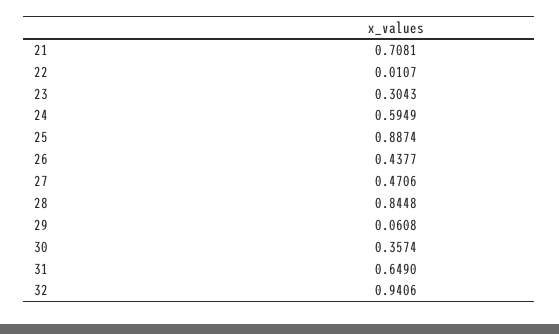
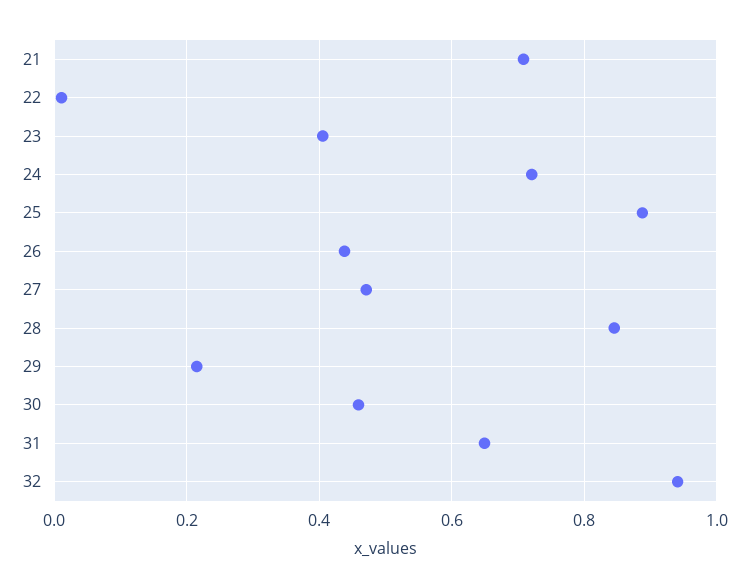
  {
    "21": 0.7081,
    "22": 0.0107,
-   "23": 0.3043,
+   "23": 0.4,
-   "24": 0.5949,
+   "24": 0.72,
    "25": 0.8874,
    "26": 0.4377,
    "27": 0.4706,
    "28": 0.8448,
-   "29": 0.0608,
+   "29": 0.22,
-   "30": 0.3574,
+   "30": 0.46,
    "31": 0.649,
    "32": 0.9406
  }

